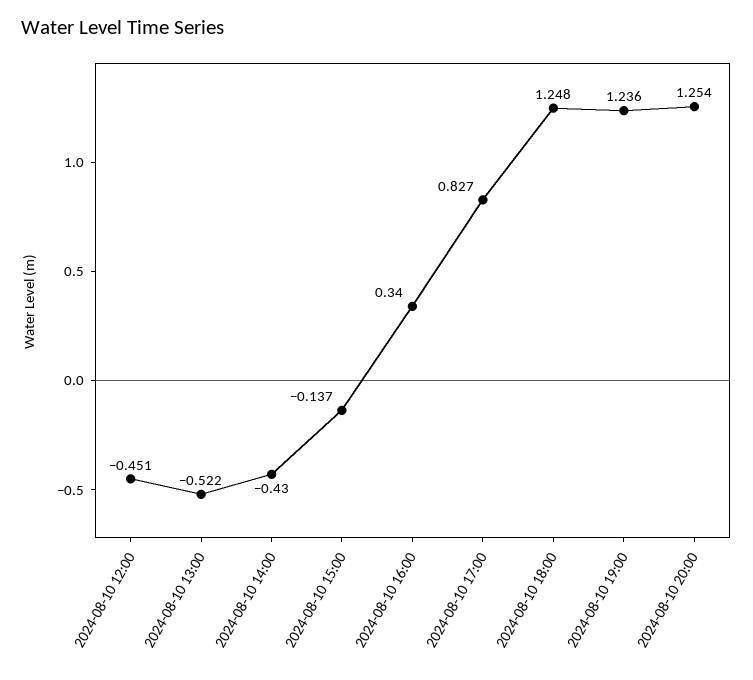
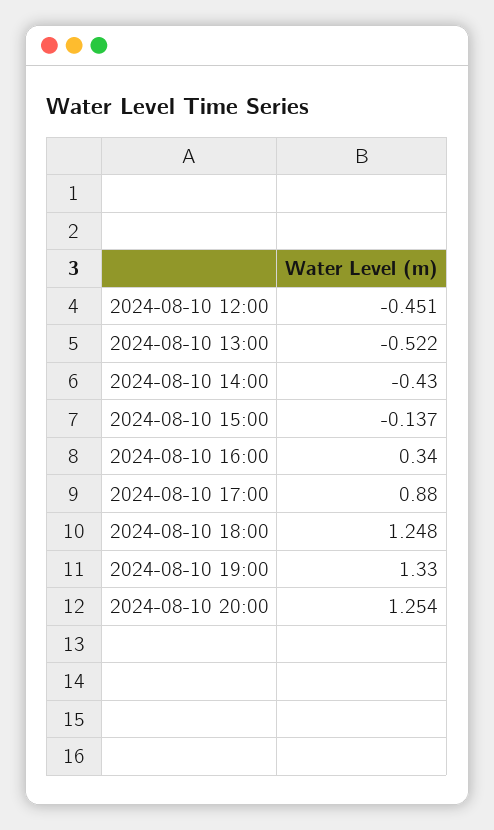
  {
    "2024-08-10 12:00": -0.451,
    "2024-08-10 13:00": -0.522,
    "2024-08-10 14:00": -0.43,
    "2024-08-10 15:00": -0.137,
    "2024-08-10 16:00": 0.34,
-   "2024-08-10 17:00": 0.827,
+   "2024-08-10 17:00": 0.88,
    "2024-08-10 18:00": 1.248,
-   "2024-08-10 19:00": 1.236,
+   "2024-08-10 19:00": 1.33,
    "2024-08-10 20:00": 1.254
  }

